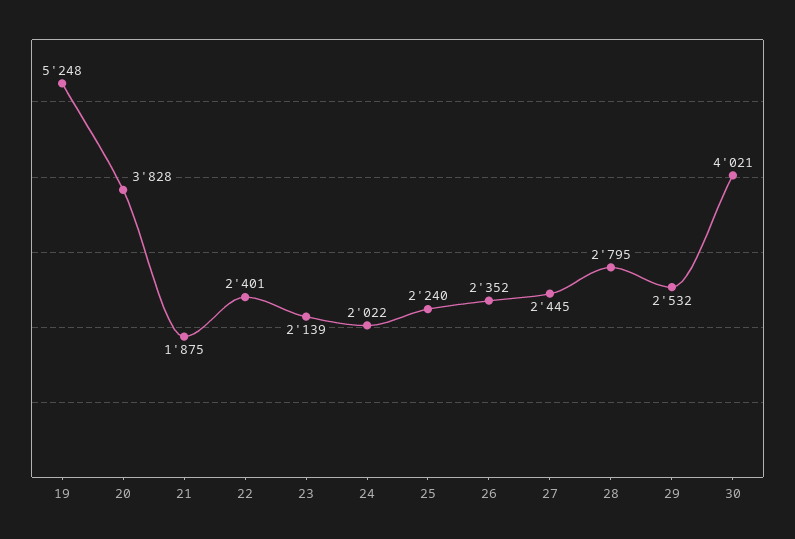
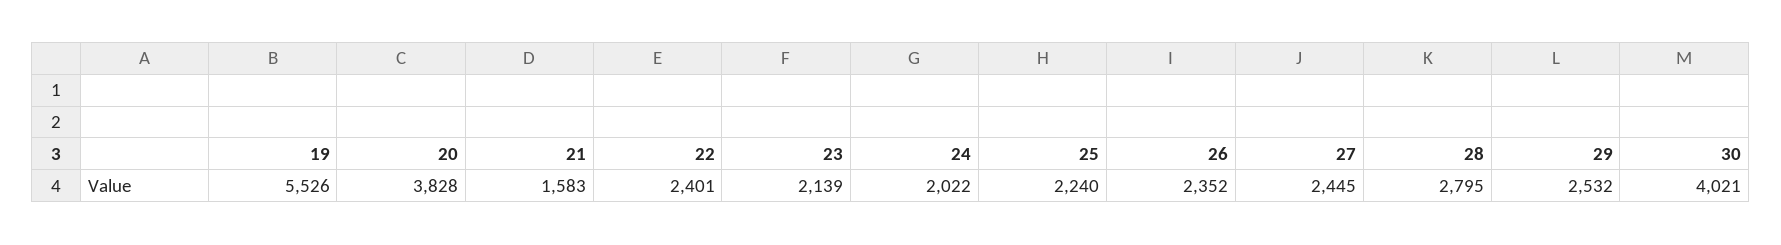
  {
-   "19": 5248,
+   "19": 5526,
    "20": 3828,
-   "21": 1875,
+   "21": 1583,
    "22": 2401,
    "23": 2139,
    "24": 2022,
    "25": 2240,
    "26": 2352,
    "27": 2445,
    "28": 2795,
    "29": 2532,
    "30": 4021
  }

